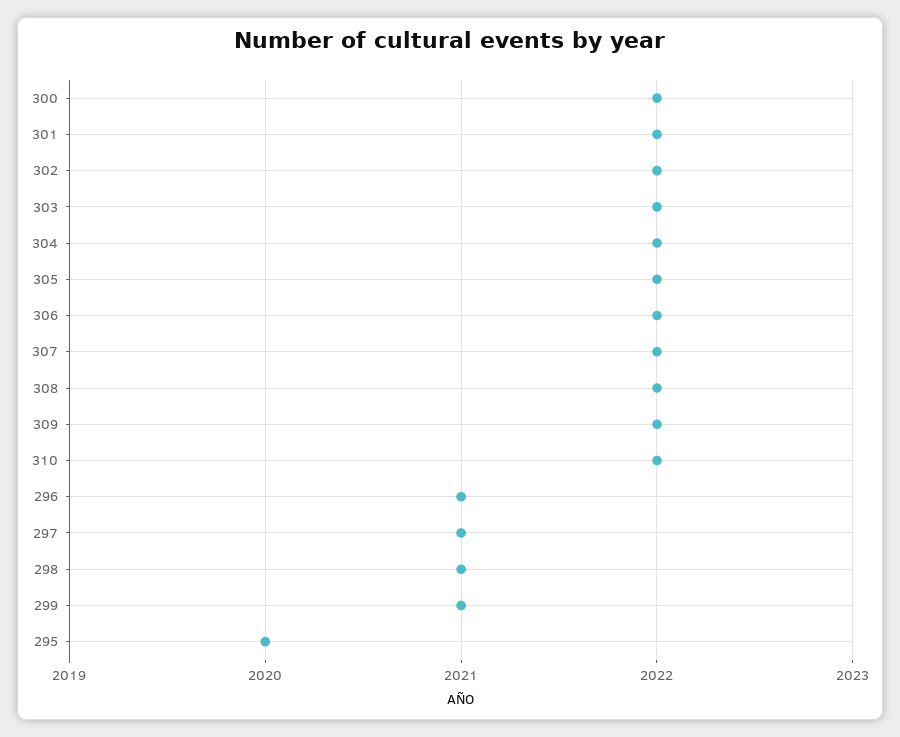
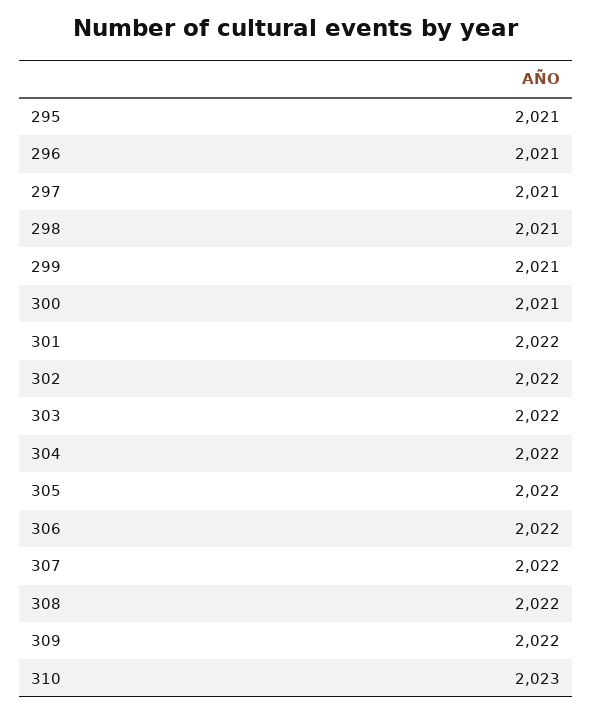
  {
-   "300": 2022,
+   "300": 2021,
    "301": 2022,
    "302": 2022,
    "303": 2022,
    "304": 2022,
    "305": 2022,
    "306": 2022,
    "307": 2022,
    "308": 2022,
    "309": 2022,
-   "310": 2022,
+   "310": 2023,
    "296": 2021,
    "297": 2021,
    "298": 2021,
    "299": 2021,
-   "295": 2020
+   "295": 2021
  }

